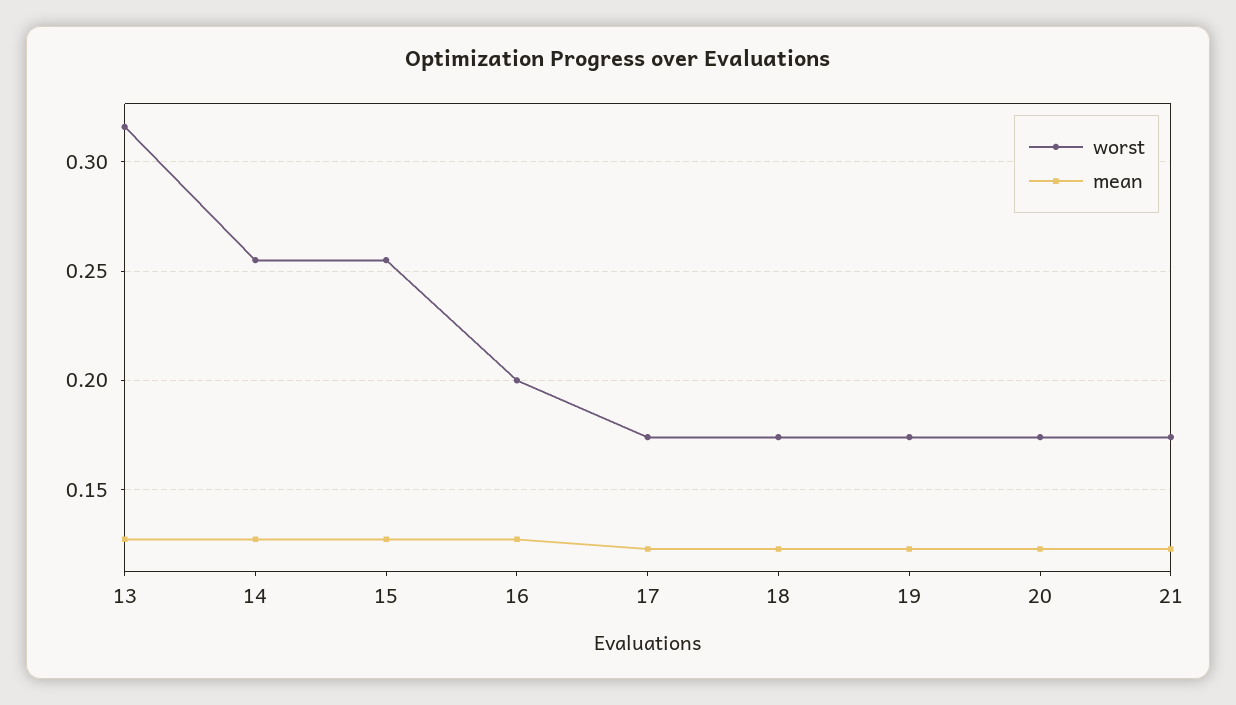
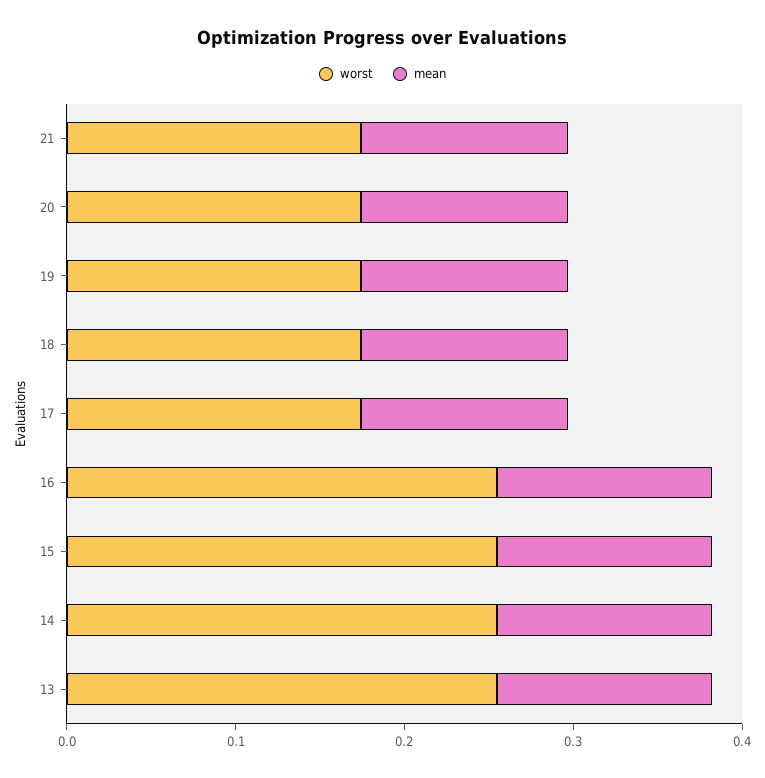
  {
    "worst": {
-     "13": 0.315,
+     "13": 0.26,
      "14": 0.255,
      "15": 0.255,
-     "16": 0.2,
+     "16": 0.26,
      "17": 0.175,
      "18": 0.175,
      "19": 0.175,
      "20": 0.175,
      "21": 0.175
    },
    "mean": {
      "13": 0.125,
      "14": 0.125,
      "15": 0.125,
      "16": 0.125,
      "17": 0.125,
      "18": 0.125,
      "19": 0.125,
      "20": 0.125,
      "21": 0.125
    }
  }

